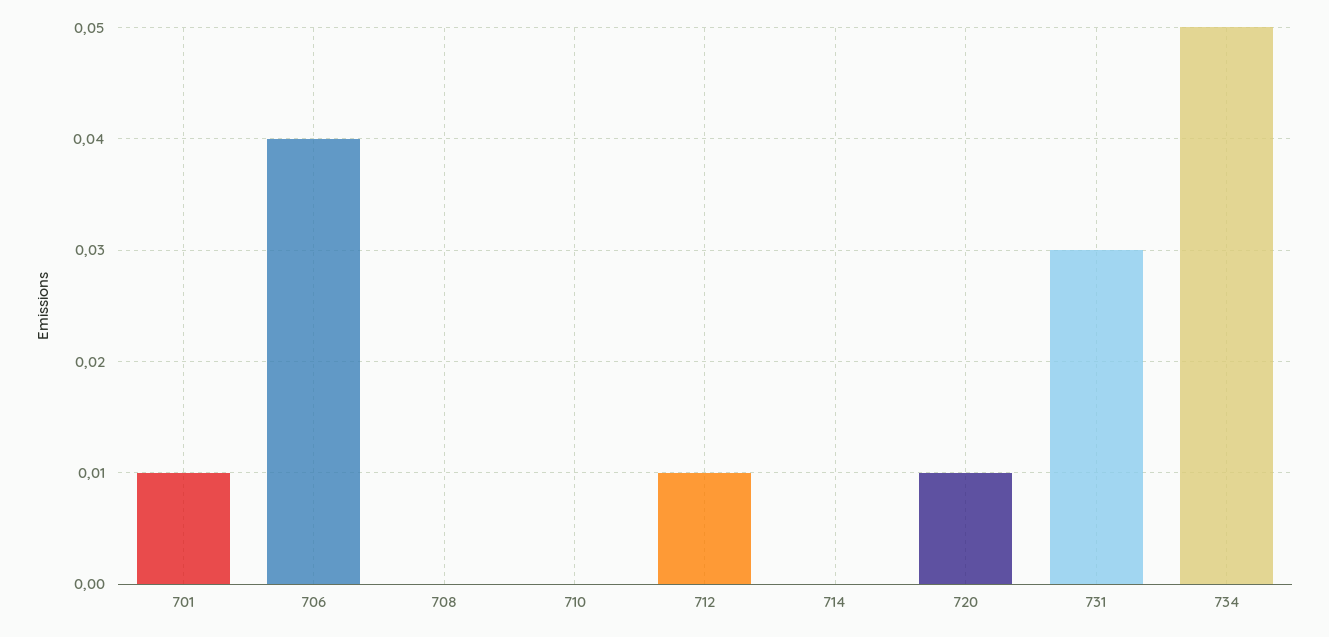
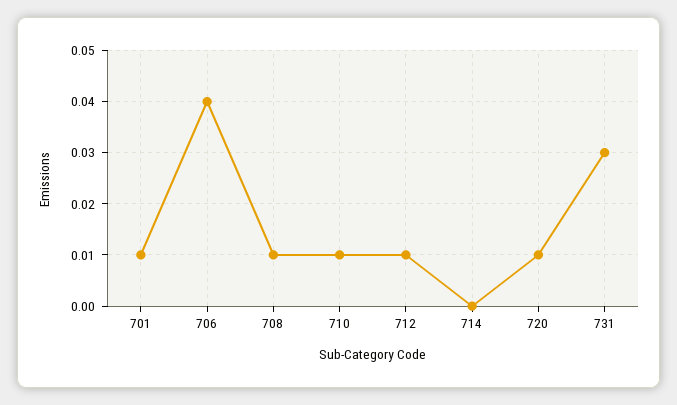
  {
    "701": 0.01,
    "706": 0.04,
-   "708": 0,
+   "708": 0.01,
-   "710": 0,
+   "710": 0.01,
    "712": 0.01,
    "714": 0,
    "720": 0.01,
-   "731": 0.03,
+   "731": 0.03
-   "734": 0.05
  }

